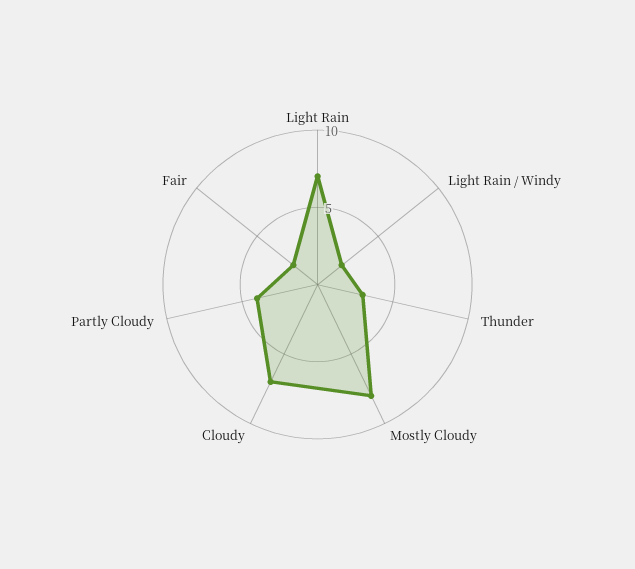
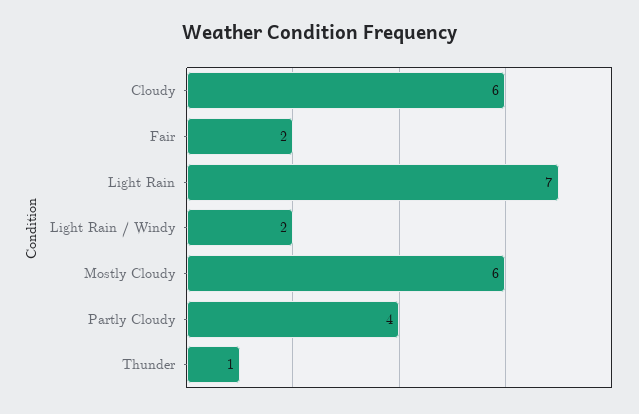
  {
    "Light Rain": 7,
    "Light Rain / Windy": 2,
-   "Thunder": 3,
+   "Thunder": 1,
-   "Mostly Cloudy": 8,
+   "Mostly Cloudy": 6,
-   "Cloudy": 7,
+   "Cloudy": 6,
    "Partly Cloudy": 4,
    "Fair": 2
  }

